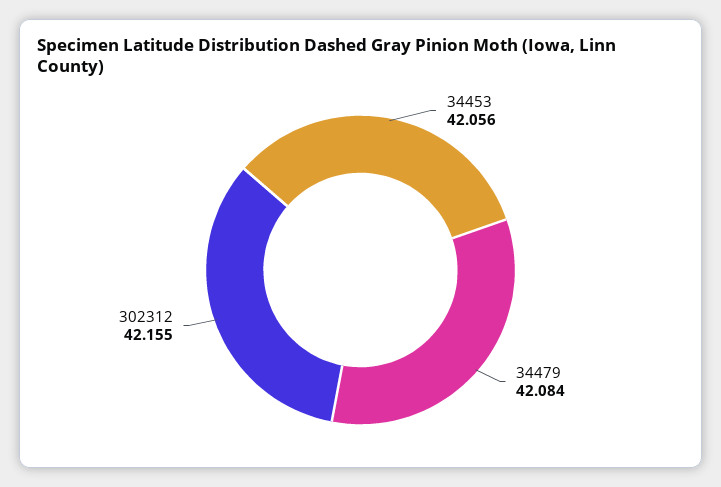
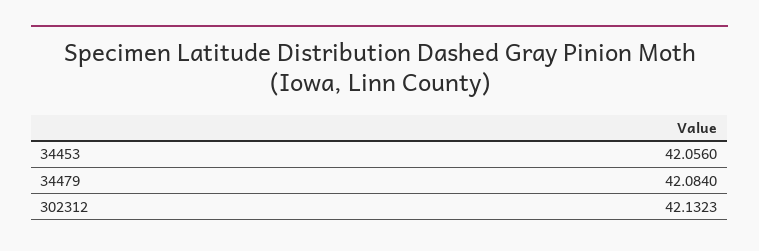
  {
    "34453": 42.056,
    "34479": 42.084,
-   "302312": 42.155
+   "302312": 42.1323
  }

